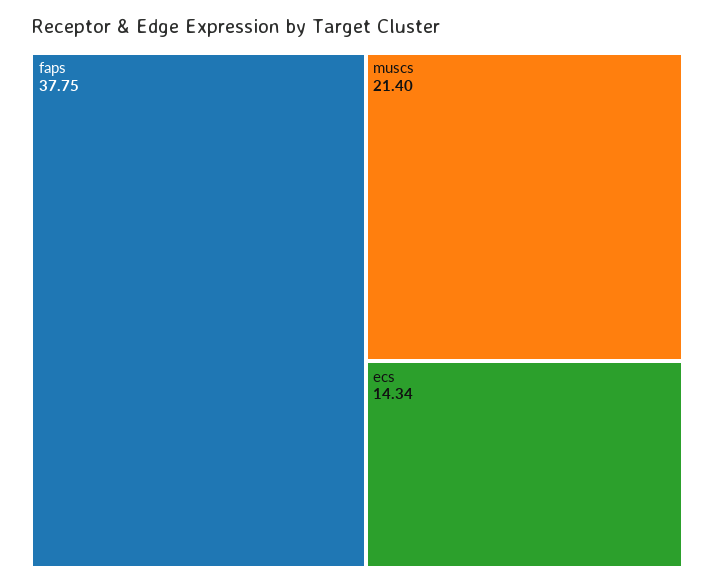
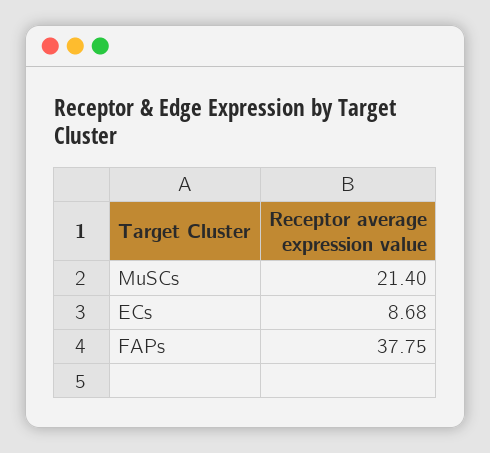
  {
    "faps": 37.75,
    "muscs": 21.4,
-   "ecs": 14.34
+   "ecs": 8.68
  }

